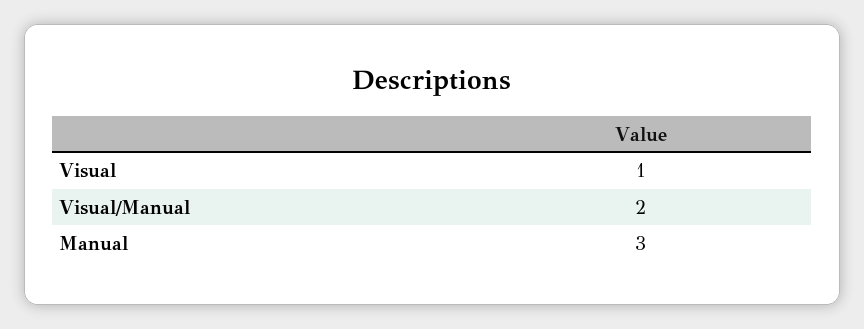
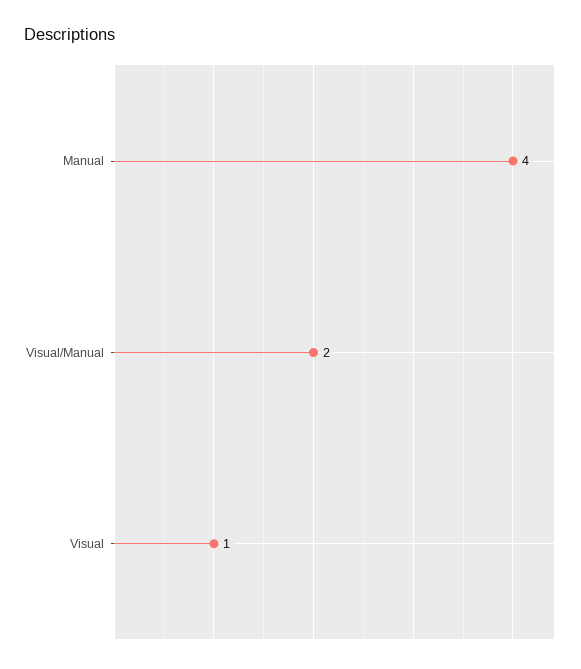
  {
    "Visual": 1,
    "Visual/Manual": 2,
-   "Manual": 3
+   "Manual": 4
  }

